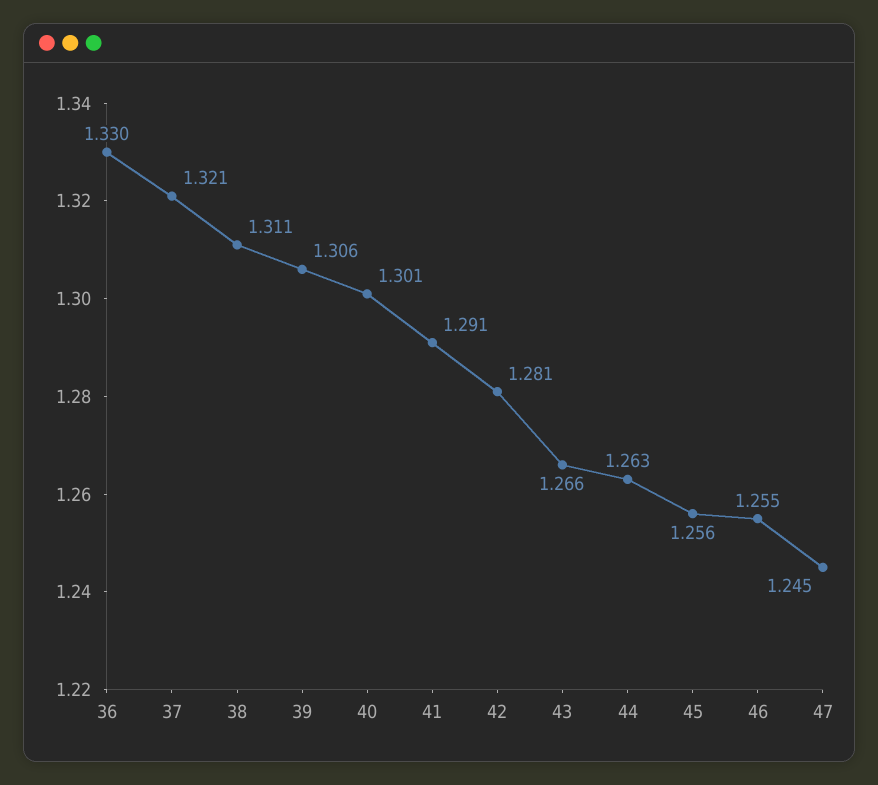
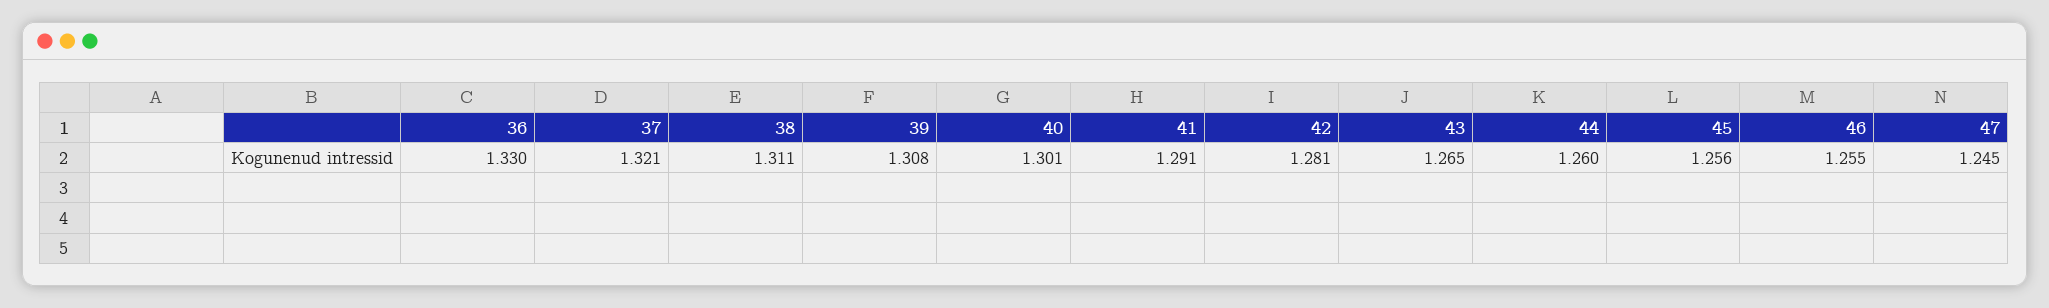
  {
    "36": 1.33,
    "37": 1.321,
    "38": 1.311,
-   "39": 1.306,
+   "39": 1.308,
    "40": 1.301,
    "41": 1.291,
    "42": 1.281,
-   "43": 1.266,
+   "43": 1.265,
-   "44": 1.263,
+   "44": 1.26,
    "45": 1.256,
    "46": 1.255,
    "47": 1.245
  }

